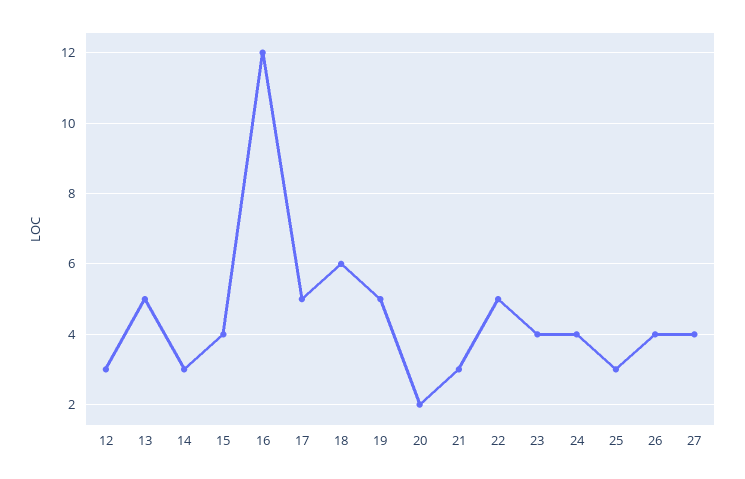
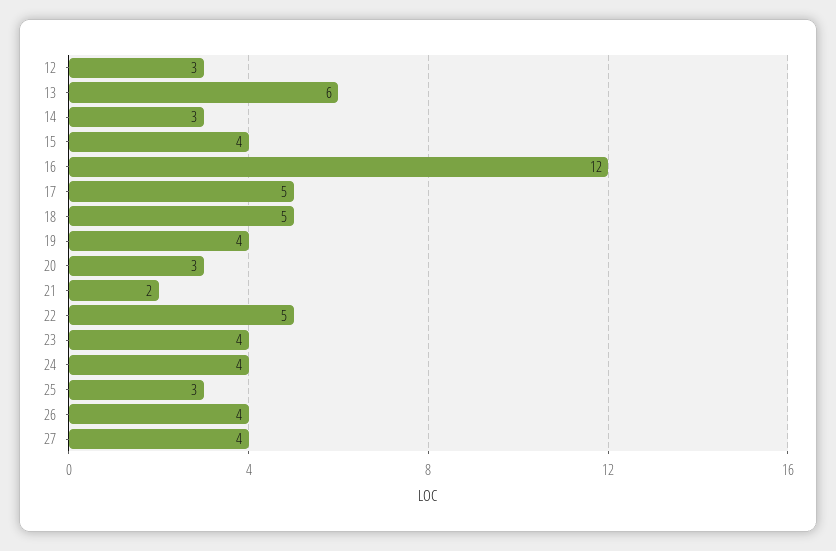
  {
    "12": 3,
-   "13": 5,
+   "13": 6,
    "14": 3,
    "15": 4,
    "16": 12,
    "17": 5,
-   "18": 6,
+   "18": 5,
-   "19": 5,
+   "19": 4,
-   "20": 2,
+   "20": 3,
-   "21": 3,
+   "21": 2,
    "22": 5,
    "23": 4,
    "24": 4,
    "25": 3,
    "26": 4,
    "27": 4
  }

